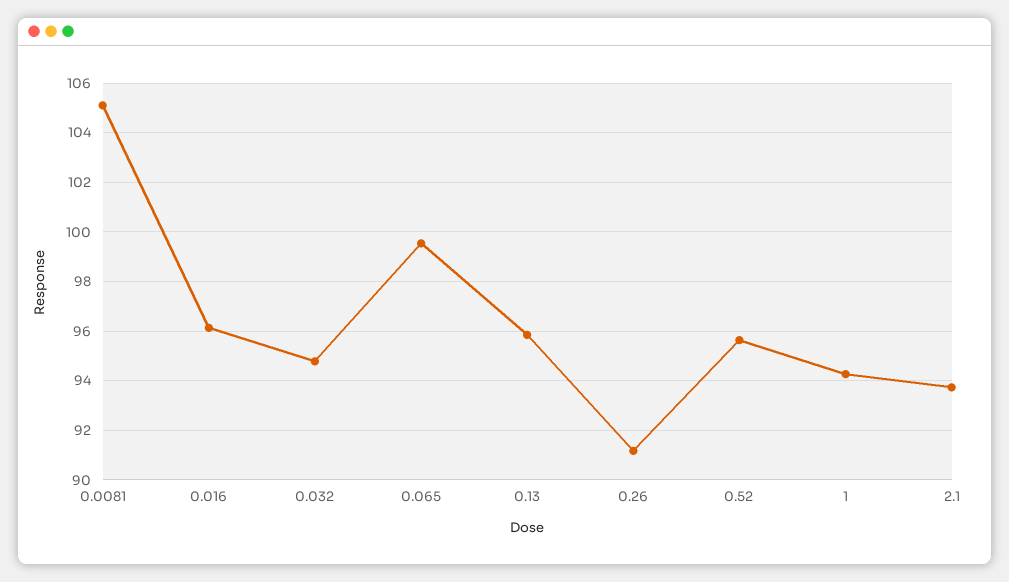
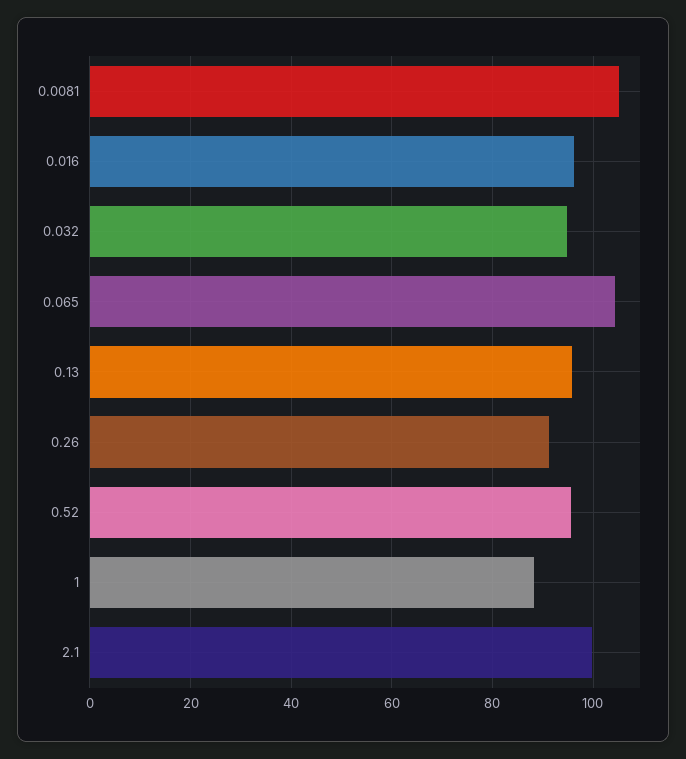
  {
    "0.0081": 105,
    "0.016": 96.25,
    "0.032": 94.75,
-   "0.065": 99.5,
+   "0.065": 104,
    "0.13": 95.75,
    "0.26": 91.25,
    "0.52": 95.75,
-   "1": 94.25,
+   "1": 88,
-   "2.1": 93.75
+   "2.1": 100
  }

